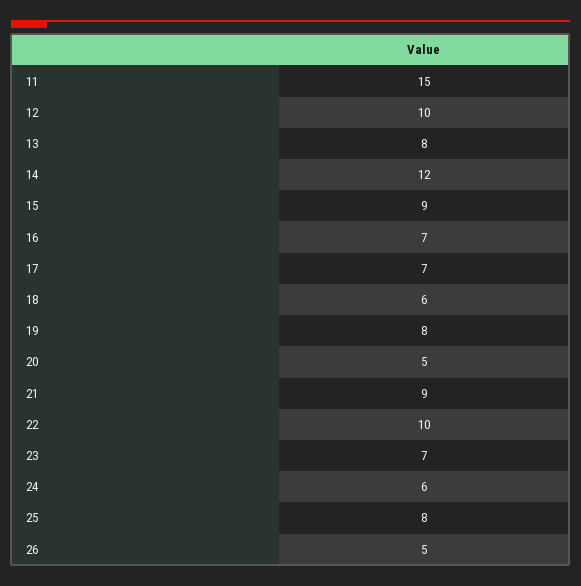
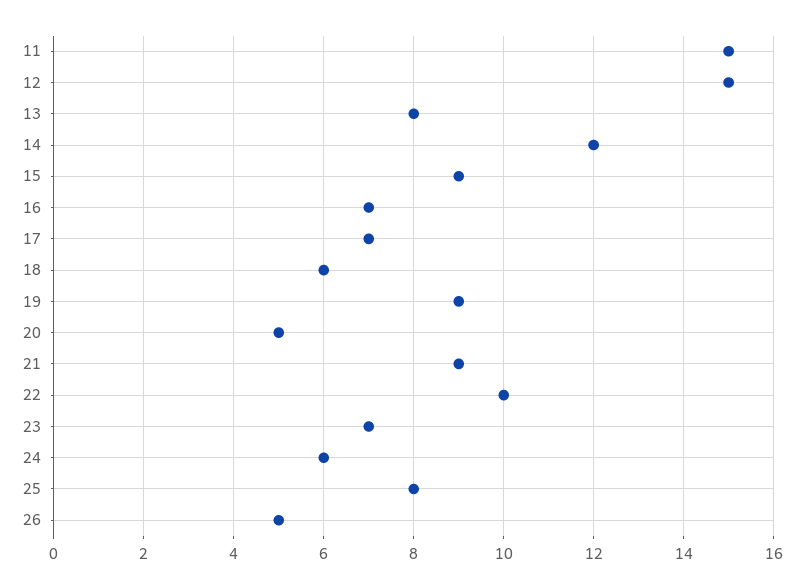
  {
    "11": 15,
-   "12": 10,
+   "12": 15,
    "13": 8,
    "14": 12,
    "15": 9,
    "16": 7,
    "17": 7,
    "18": 6,
-   "19": 8,
+   "19": 9,
    "20": 5,
    "21": 9,
    "22": 10,
    "23": 7,
    "24": 6,
    "25": 8,
    "26": 5
  }

